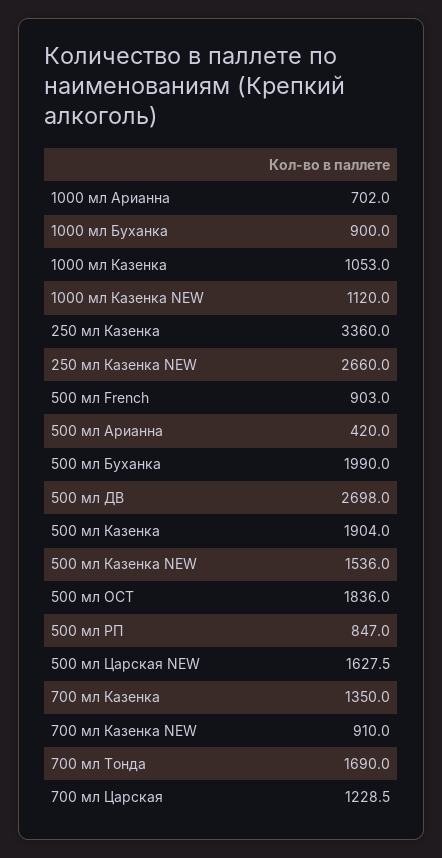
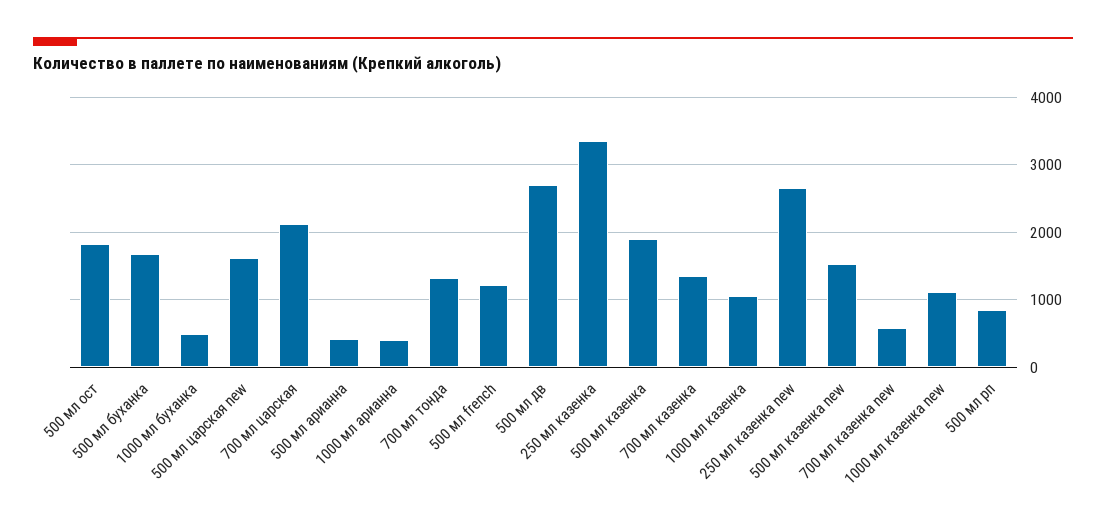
  {
-   "1000 мл Арианна": 702,
+   "1000 мл Арианна": 400,
-   "1000 мл Буханка": 900,
+   "1000 мл Буханка": 500,
    "1000 мл Казенка": 1053,
    "1000 мл Казенка NEW": 1120,
    "250 мл Казенка": 3360,
    "250 мл Казенка NEW": 2660,
-   "500 мл French": 903,
+   "500 мл French": 1200,
    "500 мл Арианна": 420,
-   "500 мл Буханка": 1990,
+   "500 мл Буханка": 1700,
    "500 мл ДВ": 2698,
    "500 мл Казенка": 1904,
    "500 мл Казенка NEW": 1536,
    "500 мл ОСТ": 1836,
    "500 мл РП": 847,
    "500 мл Царская NEW": 1627.5,
    "700 мл Казенка": 1350,
-   "700 мл Казенка NEW": 910,
+   "700 мл Казенка NEW": 600,
-   "700 мл Тонда": 1690,
+   "700 мл Тонда": 1300,
-   "700 мл Царская": 1228.5
+   "700 мл Царская": 2100
  }

